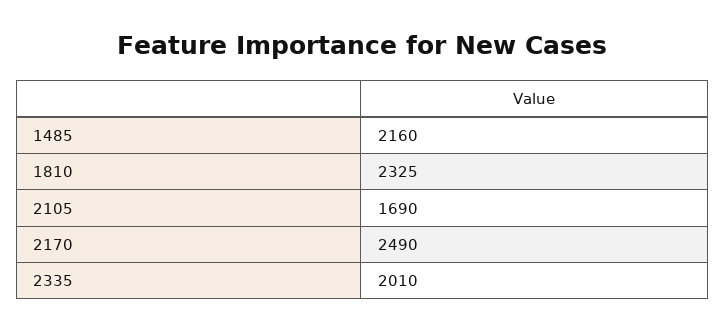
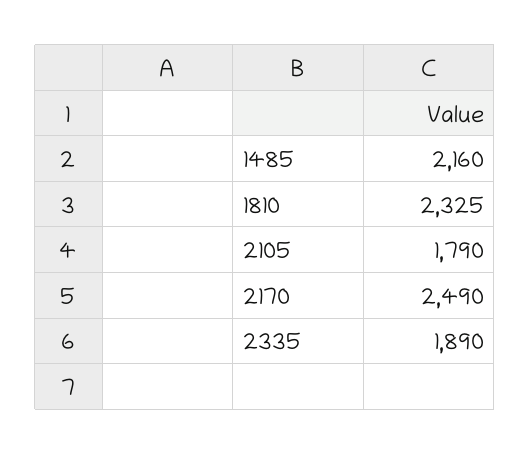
  {
    "1485": 2160,
    "1810": 2325,
-   "2105": 1690,
+   "2105": 1790,
    "2170": 2490,
-   "2335": 2010
+   "2335": 1890
  }

